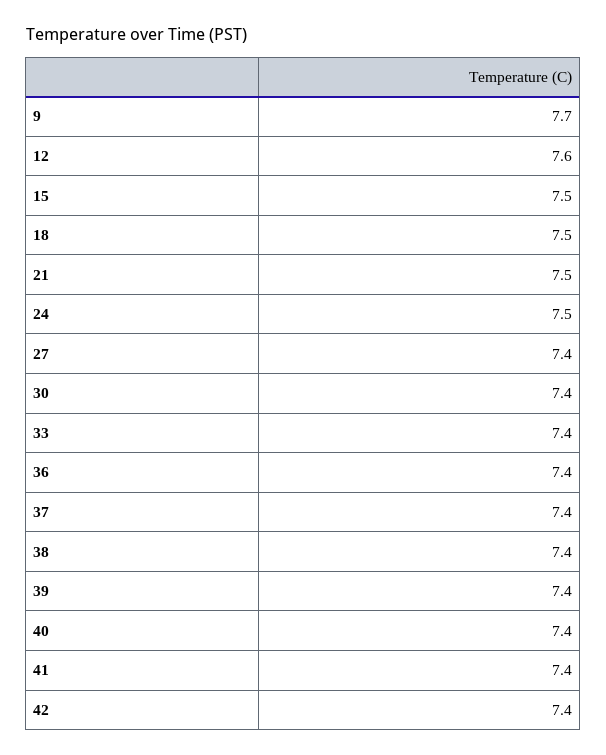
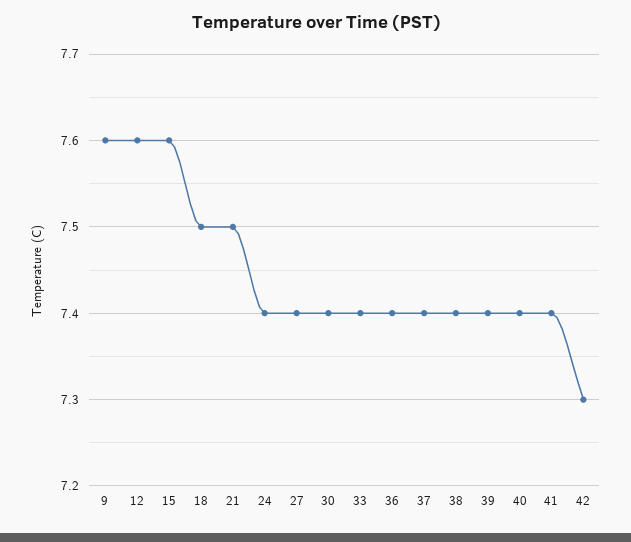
  {
-   "9": 7.7,
+   "9": 7.6,
    "12": 7.6,
-   "15": 7.5,
+   "15": 7.6,
    "18": 7.5,
    "21": 7.5,
-   "24": 7.5,
+   "24": 7.4,
    "27": 7.4,
    "30": 7.4,
    "33": 7.4,
    "36": 7.4,
    "37": 7.4,
    "38": 7.4,
    "39": 7.4,
    "40": 7.4,
    "41": 7.4,
-   "42": 7.4
+   "42": 7.3
  }

